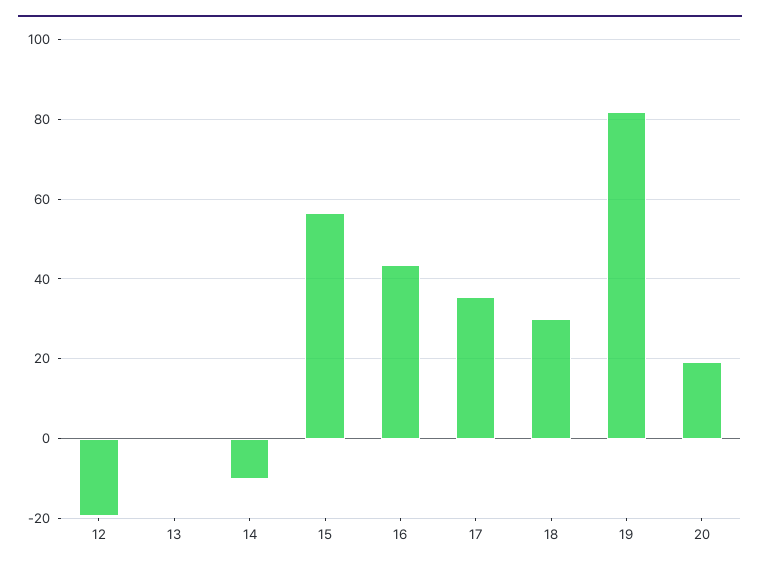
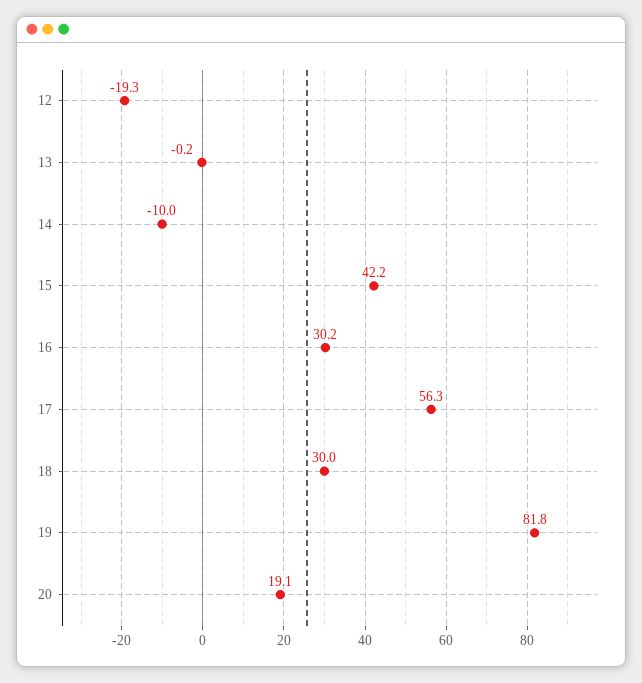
  {
    "12": -19.3,
    "13": -0.2,
    "14": -10,
-   "15": 56,
+   "15": 42.2,
-   "16": 44,
+   "16": 30.2,
-   "17": 36,
+   "17": 56.3,
    "18": 30,
    "19": 81.8,
    "20": 19.1
  }

